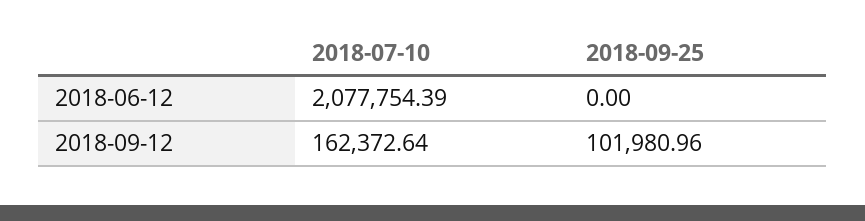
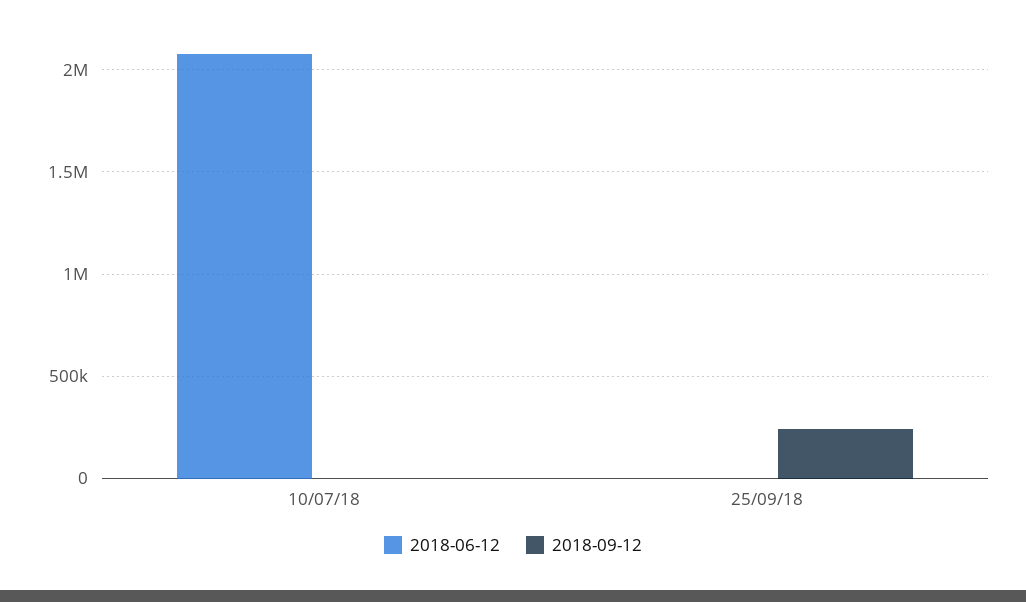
  {
    "2018-06-12": {
      "2018-07-10": 2077754.39,
      "2018-09-25": 0
    },
    "2018-09-12": {
-     "2018-07-10": 162372.64,
+     "2018-07-10": 0,
-     "2018-09-25": 101980.96
+     "2018-09-25": 250000
    }
  }

